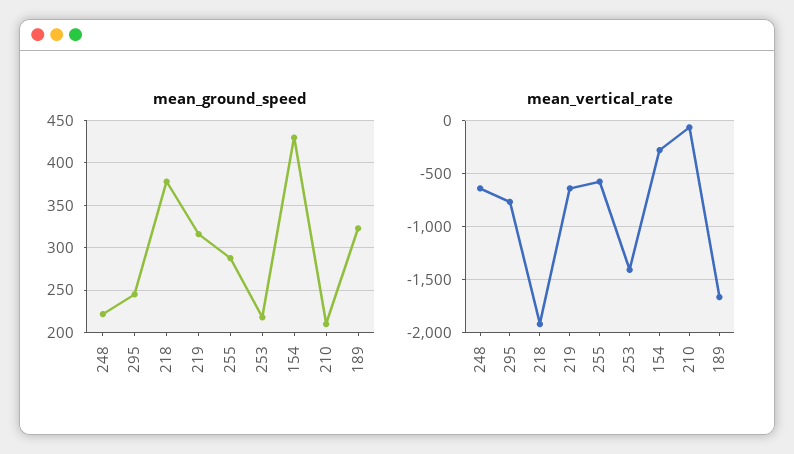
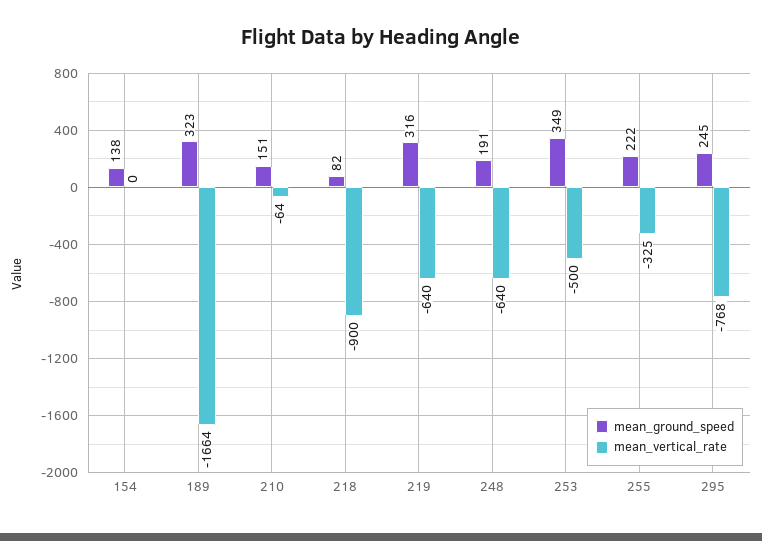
  {
    "mean_ground_speed": {
-     "248": 220,
+     "248": 191,
      "295": 245,
-     "218": 380,
+     "218": 82,
      "219": 316,
-     "255": 290,
+     "255": 222,
-     "253": 220,
+     "253": 349,
-     "154": 430,
+     "154": 138,
-     "210": 210,
+     "210": 151,
      "189": 323
    },
    "mean_vertical_rate": {
      "248": -640,
      "295": -768,
-     "218": -1900,
+     "218": -900,
      "219": -640,
-     "255": -600,
+     "255": -325,
-     "253": -1400,
+     "253": -500,
-     "154": -300,
+     "154": 0,
      "210": -64,
      "189": -1664
    }
  }

